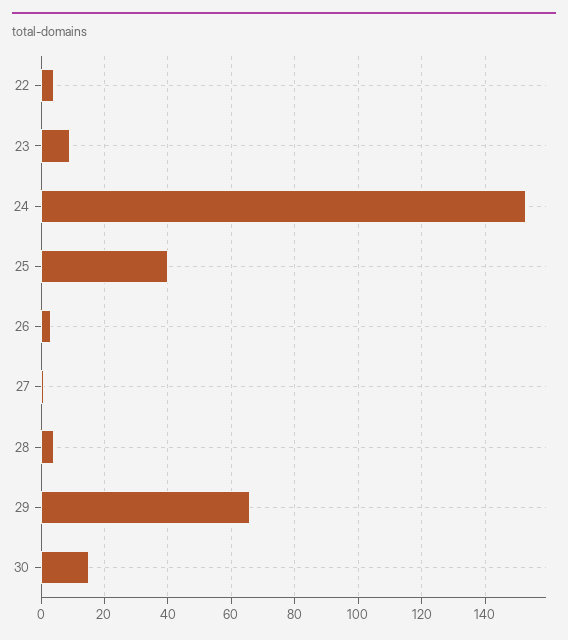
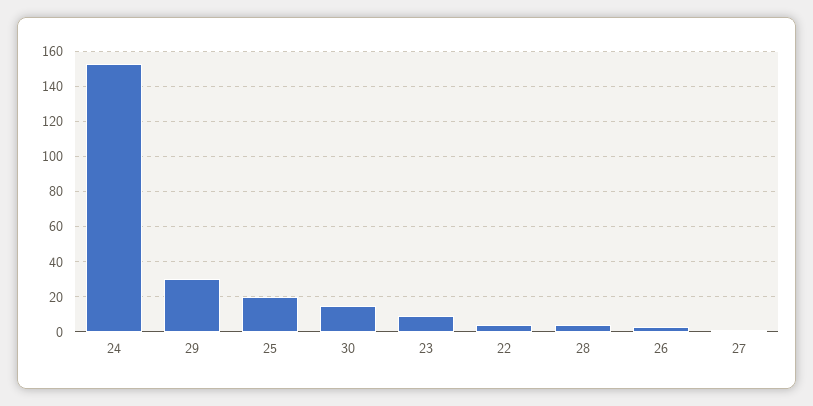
  {
    "22": 5,
    "23": 10,
    "24": 155,
-   "25": 40,
+   "25": 20,
    "26": 5,
    "27": 0,
    "28": 5,
-   "29": 65,
+   "29": 30,
    "30": 15
  }

